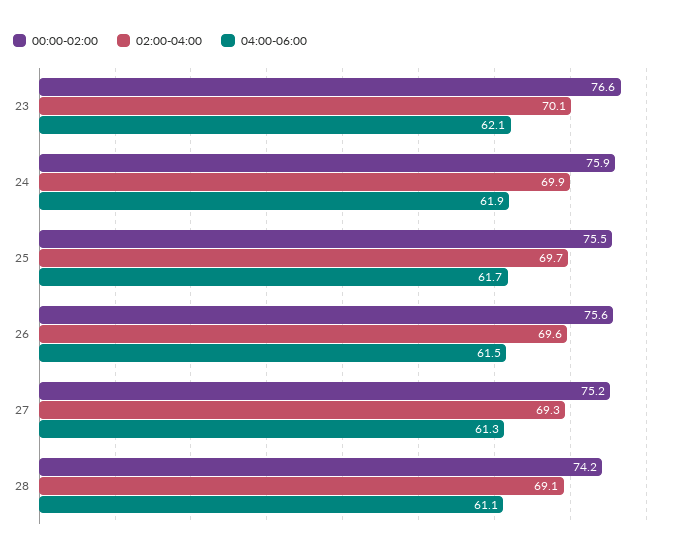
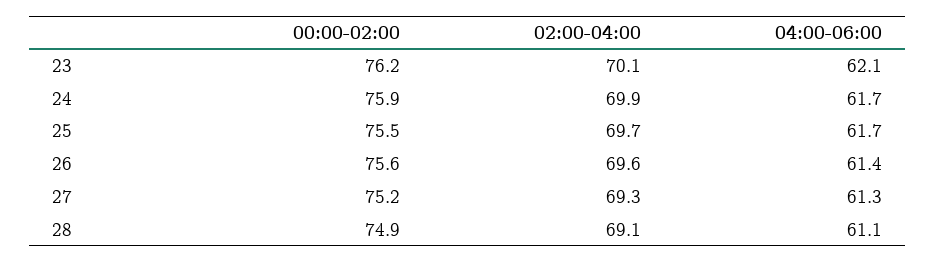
  {
    "00:00-02:00": {
-     "23": 76.6,
+     "23": 76.2,
      "24": 75.9,
      "25": 75.5,
      "26": 75.6,
      "27": 75.2,
-     "28": 74.2
+     "28": 74.9
    },
    "02:00-04:00": {
      "23": 70.1,
      "24": 69.9,
      "25": 69.7,
      "26": 69.6,
      "27": 69.3,
      "28": 69.1
    },
    "04:00-06:00": {
      "23": 62.1,
-     "24": 61.9,
+     "24": 61.7,
      "25": 61.7,
-     "26": 61.5,
+     "26": 61.4,
      "27": 61.3,
      "28": 61.1
    }
  }

